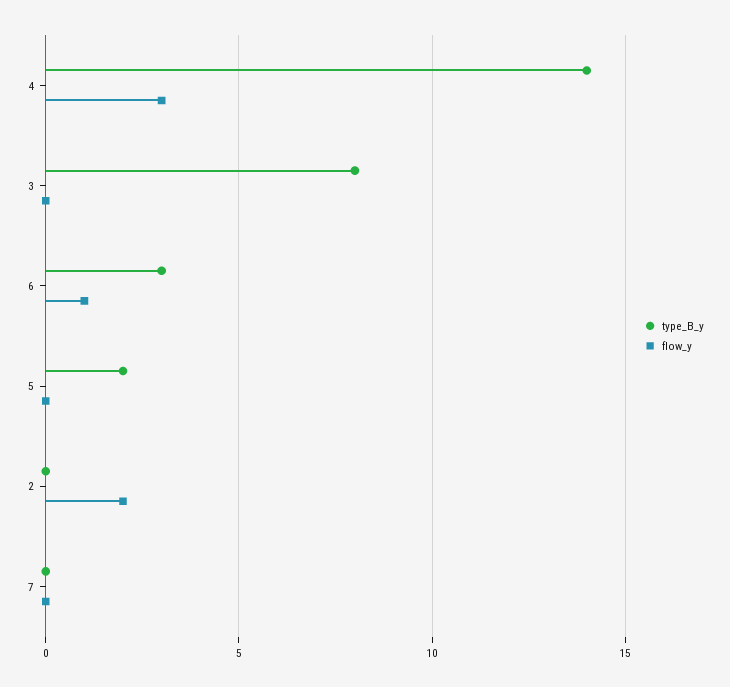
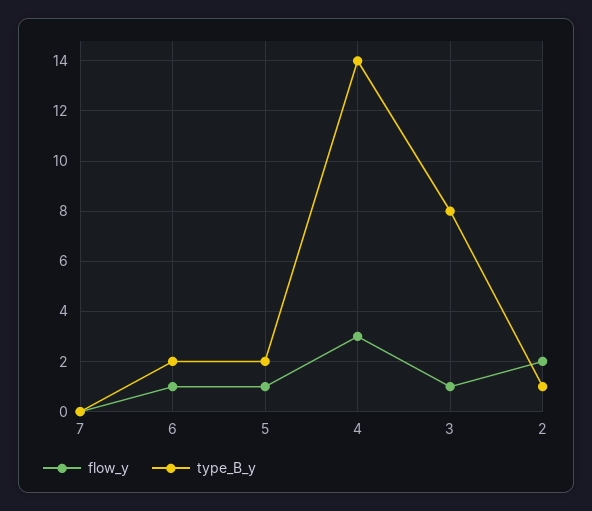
  {
    "type_B_y": {
      "4": 14,
      "3": 8,
-     "6": 3,
+     "6": 2,
      "5": 2,
-     "2": 0,
+     "2": 1,
      "7": 0
    },
    "flow_y": {
      "4": 3,
-     "3": 0,
+     "3": 1,
      "6": 1,
-     "5": 0,
+     "5": 1,
      "2": 2,
      "7": 0
    }
  }

